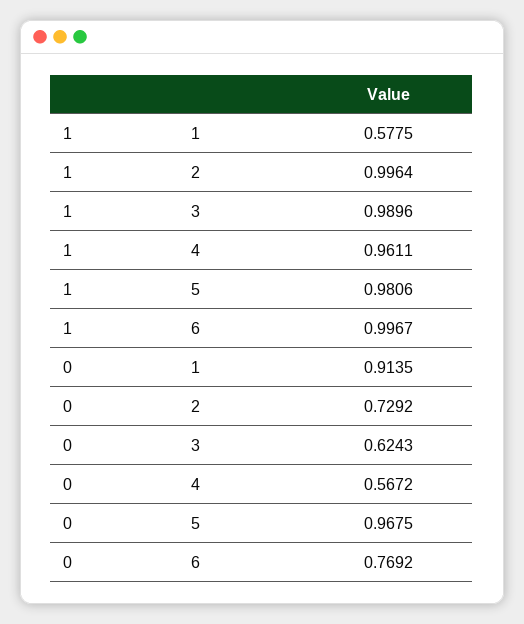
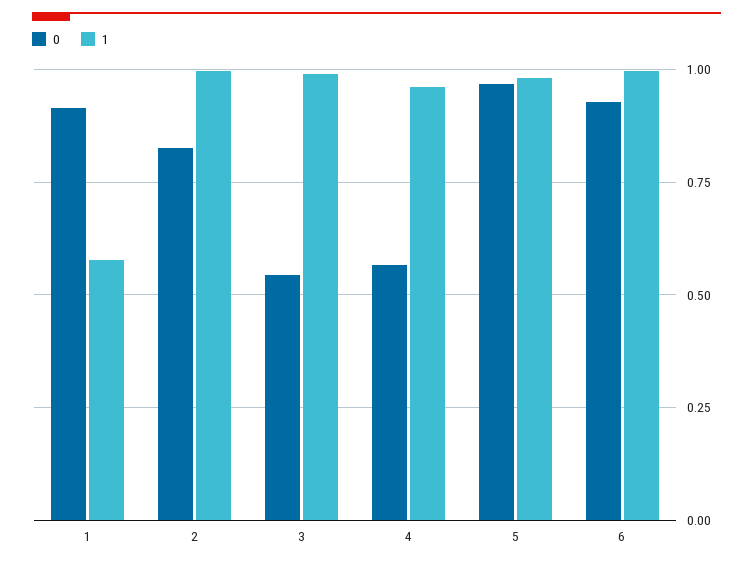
  {
    "1": {
      "1": 0.5775,
      "2": 0.9964,
      "3": 0.9896,
      "4": 0.9611,
      "5": 0.9806,
      "6": 0.9967
    },
    "0": {
      "1": 0.9135,
-     "2": 0.7292,
+     "2": 0.825,
-     "3": 0.6243,
+     "3": 0.55,
      "4": 0.5672,
      "5": 0.9675,
-     "6": 0.7692
+     "6": 0.925
    }
  }

